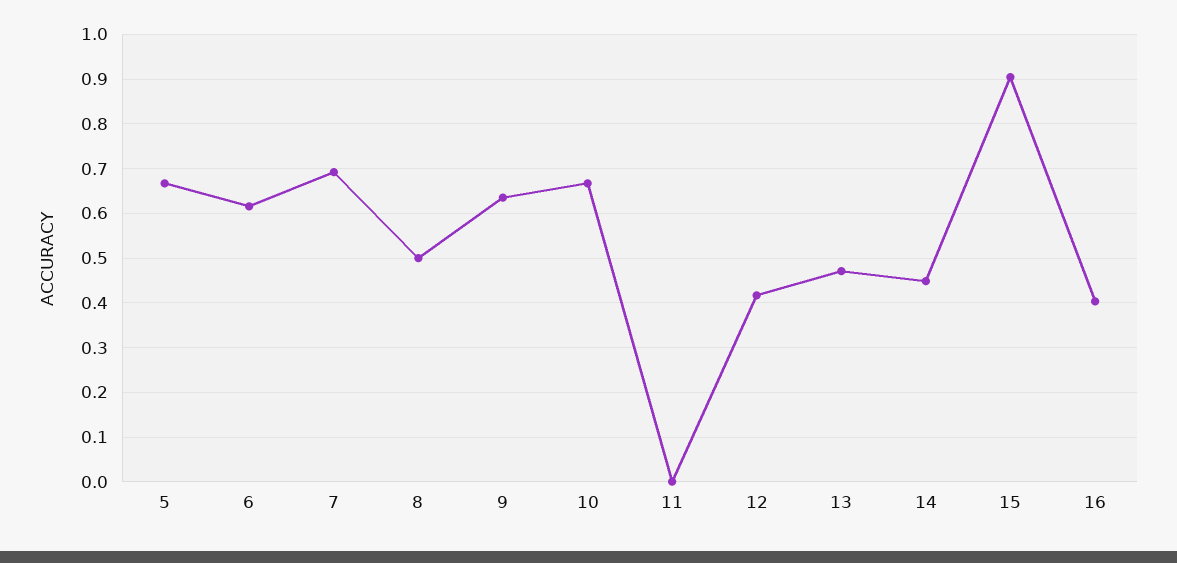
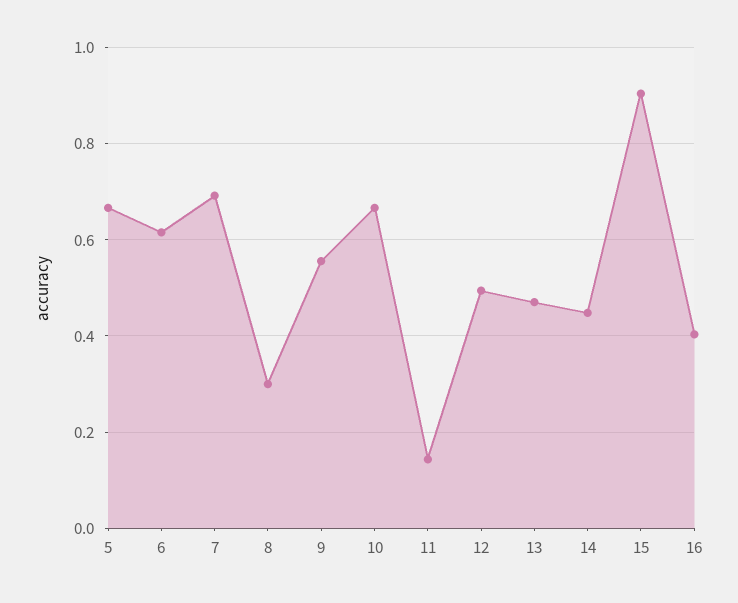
  {
    "5": 0.66,
    "6": 0.62,
    "7": 0.7,
-   "8": 0.5,
+   "8": 0.3,
-   "9": 0.64,
+   "9": 0.56,
    "10": 0.66,
-   "11": 0,
+   "11": 0.14,
-   "12": 0.42,
+   "12": 0.5,
    "13": 0.48,
    "14": 0.44,
    "15": 0.9,
    "16": 0.4
  }

